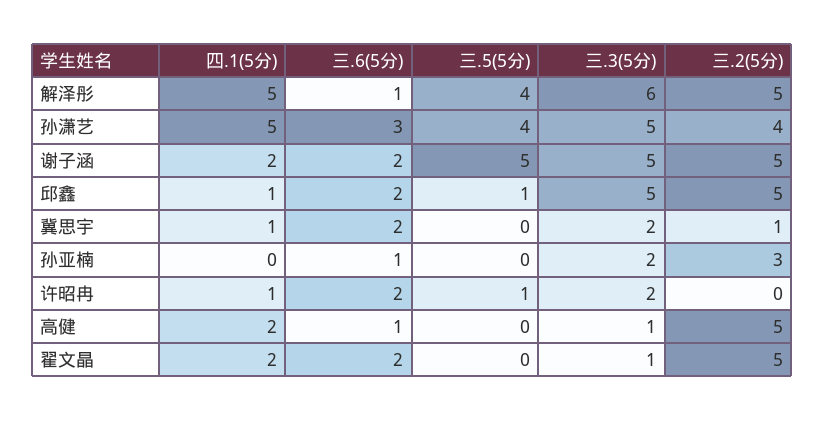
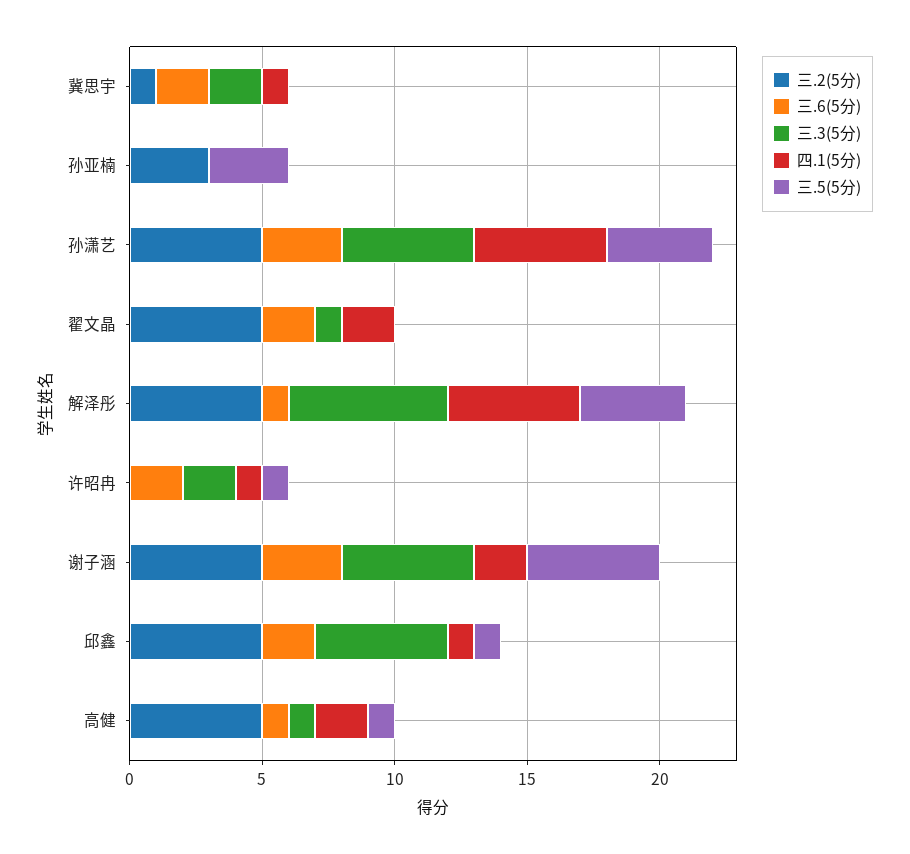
  {
    "四.1(5分)": {
      "解泽彤": 5,
      "孙潇艺": 5,
      "谢子涵": 2,
      "邱鑫": 1,
      "冀思宇": 1,
      "孙亚楠": 0,
      "许昭冉": 1,
      "高健": 2,
      "翟文晶": 2
    },
    "三.6(5分)": {
      "解泽彤": 1,
      "孙潇艺": 3,
-     "谢子涵": 2,
+     "谢子涵": 3,
      "邱鑫": 2,
      "冀思宇": 2,
-     "孙亚楠": 1,
+     "孙亚楠": 0,
      "许昭冉": 2,
      "高健": 1,
      "翟文晶": 2
    },
    "三.5(5分)": {
      "解泽彤": 4,
      "孙潇艺": 4,
      "谢子涵": 5,
      "邱鑫": 1,
      "冀思宇": 0,
-     "孙亚楠": 0,
+     "孙亚楠": 3,
      "许昭冉": 1,
-     "高健": 0,
+     "高健": 1,
      "翟文晶": 0
    },
    "三.3(5分)": {
      "解泽彤": 6,
      "孙潇艺": 5,
      "谢子涵": 5,
      "邱鑫": 5,
      "冀思宇": 2,
-     "孙亚楠": 2,
+     "孙亚楠": 0,
      "许昭冉": 2,
      "高健": 1,
      "翟文晶": 1
    },
    "三.2(5分)": {
      "解泽彤": 5,
-     "孙潇艺": 4,
+     "孙潇艺": 5,
      "谢子涵": 5,
      "邱鑫": 5,
      "冀思宇": 1,
      "孙亚楠": 3,
      "许昭冉": 0,
      "高健": 5,
      "翟文晶": 5
    }
  }

